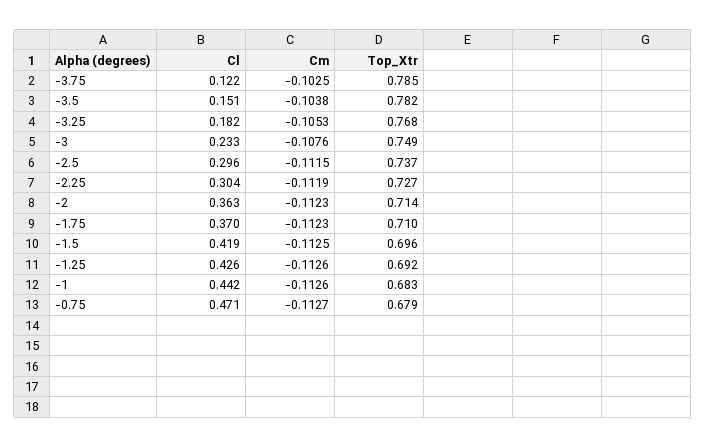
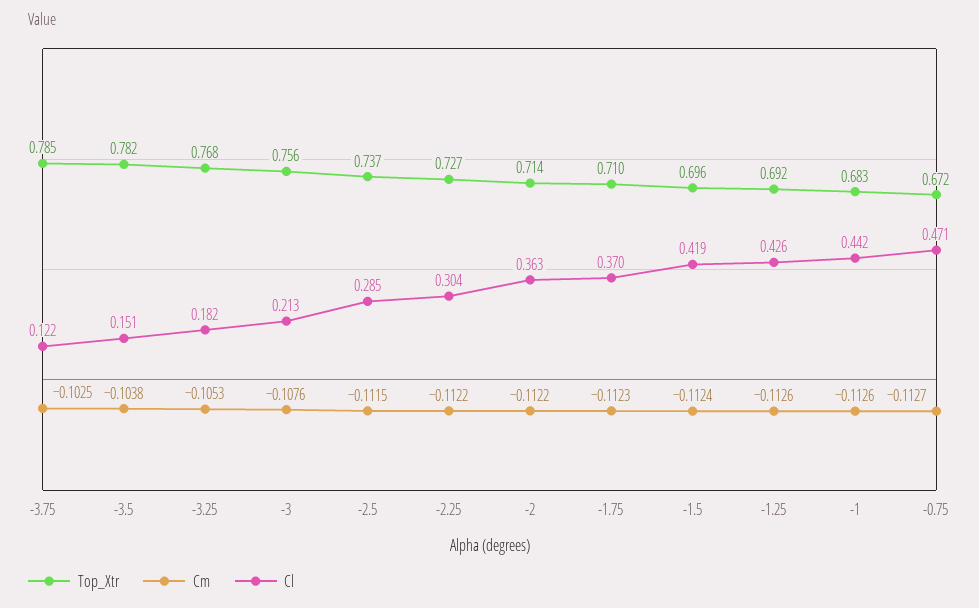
  {
    "Cl": {
      "-3.75": 0.122,
      "-3.5": 0.151,
      "-3.25": 0.182,
-     "-3": 0.233,
+     "-3": 0.213,
-     "-2.5": 0.296,
+     "-2.5": 0.285,
      "-2.25": 0.304,
      "-2": 0.363,
      "-1.75": 0.37,
      "-1.5": 0.419,
      "-1.25": 0.426,
      "-1": 0.442,
      "-0.75": 0.471
    },
    "Cm": {
      "-3.75": -0.1025,
      "-3.5": -0.1038,
      "-3.25": -0.1053,
      "-3": -0.1076,
      "-2.5": -0.1115,
-     "-2.25": -0.1119,
+     "-2.25": -0.1122,
-     "-2": -0.1123,
+     "-2": -0.1122,
      "-1.75": -0.1123,
-     "-1.5": -0.1125,
+     "-1.5": -0.1124,
      "-1.25": -0.1126,
      "-1": -0.1126,
      "-0.75": -0.1127
    },
    "Top_Xtr": {
      "-3.75": 0.785,
      "-3.5": 0.782,
      "-3.25": 0.768,
-     "-3": 0.749,
+     "-3": 0.756,
      "-2.5": 0.737,
      "-2.25": 0.727,
      "-2": 0.714,
      "-1.75": 0.71,
      "-1.5": 0.696,
      "-1.25": 0.692,
      "-1": 0.683,
-     "-0.75": 0.679
+     "-0.75": 0.672
    }
  }

